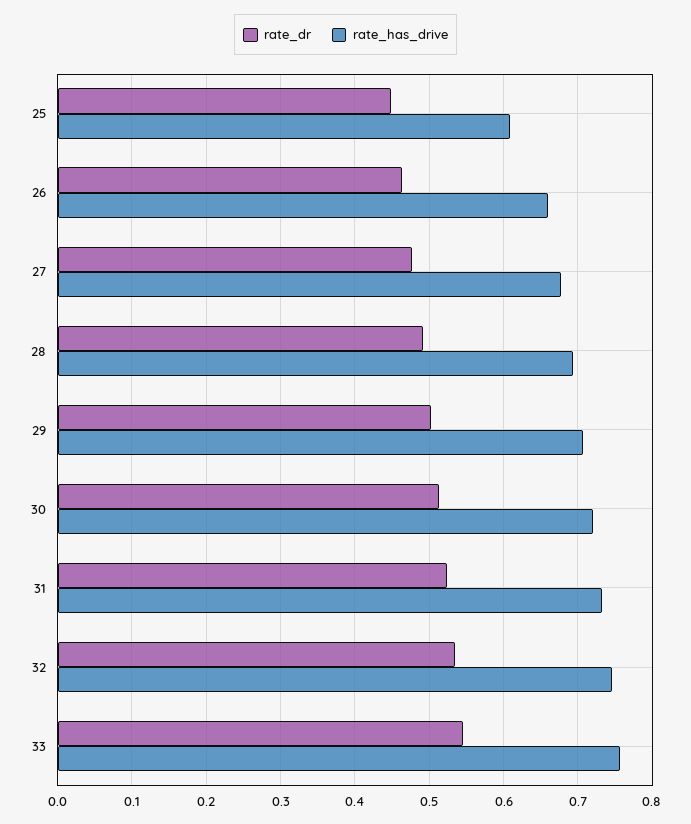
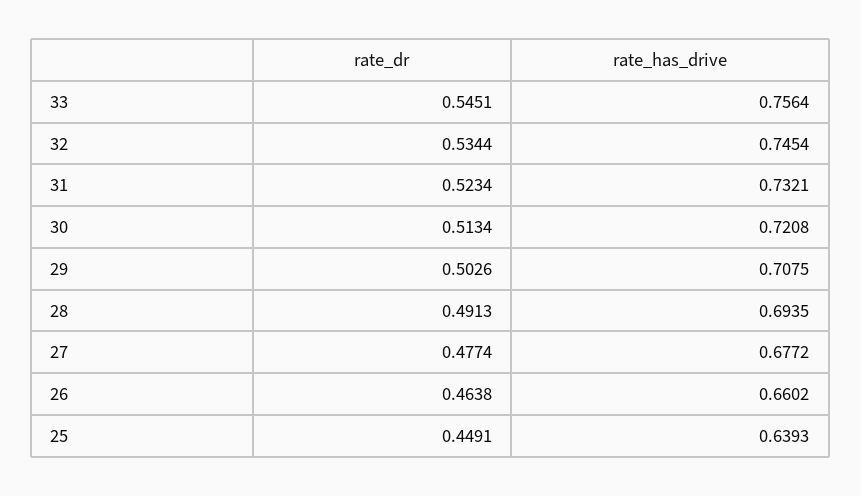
  {
    "rate_dr": {
      "25": 0.4491,
      "26": 0.4638,
      "27": 0.4774,
      "28": 0.4913,
      "29": 0.5026,
      "30": 0.5134,
      "31": 0.5234,
      "32": 0.5344,
      "33": 0.5451
    },
    "rate_has_drive": {
-     "25": 0.61,
+     "25": 0.6393,
      "26": 0.6602,
      "27": 0.6772,
      "28": 0.6935,
      "29": 0.7075,
      "30": 0.7208,
      "31": 0.7321,
      "32": 0.7454,
      "33": 0.7564
    }
  }

